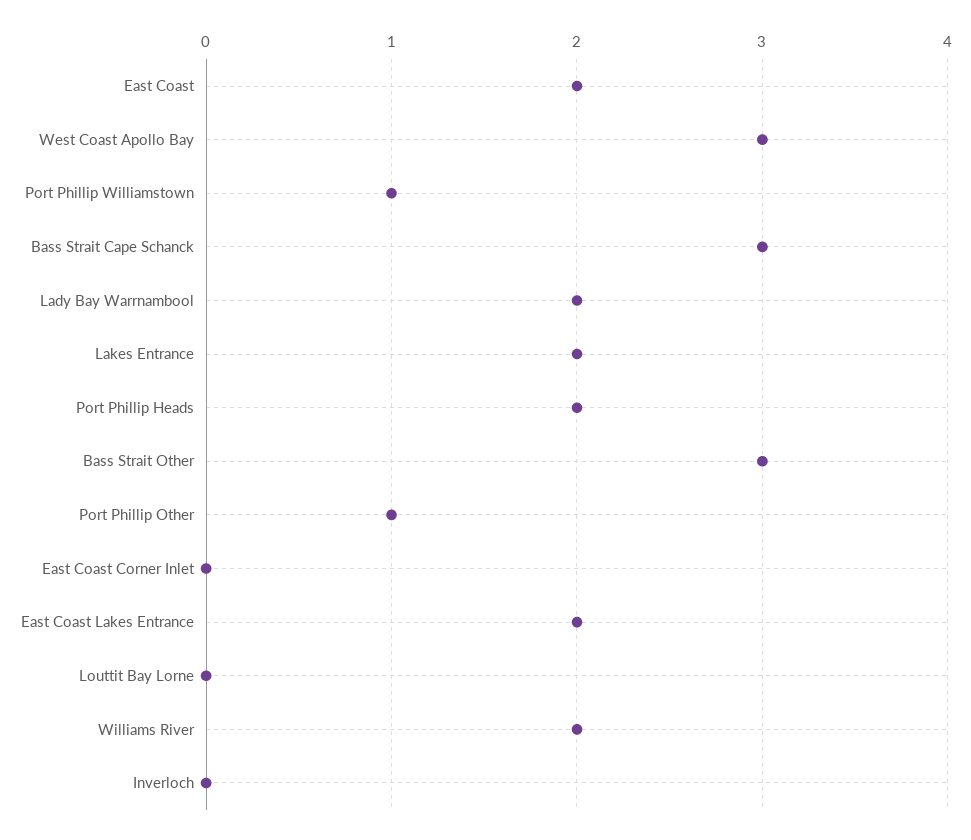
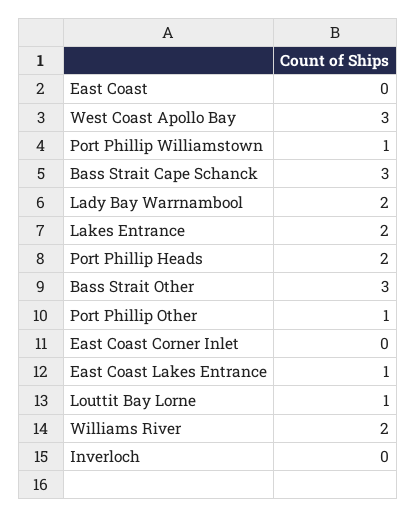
  {
-   "East Coast": 2,
+   "East Coast": 0,
    "West Coast Apollo Bay": 3,
    "Port Phillip Williamstown": 1,
    "Bass Strait Cape Schanck": 3,
    "Lady Bay Warrnambool": 2,
    "Lakes Entrance": 2,
    "Port Phillip Heads": 2,
    "Bass Strait Other": 3,
    "Port Phillip Other": 1,
    "East Coast Corner Inlet": 0,
-   "East Coast Lakes Entrance": 2,
+   "East Coast Lakes Entrance": 1,
-   "Louttit Bay Lorne": 0,
+   "Louttit Bay Lorne": 1,
    "Williams River": 2,
    "Inverloch": 0
  }

